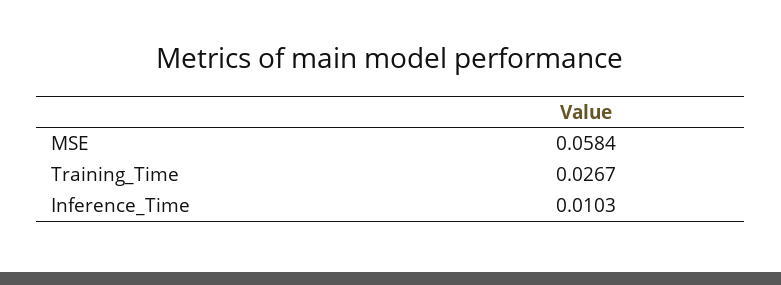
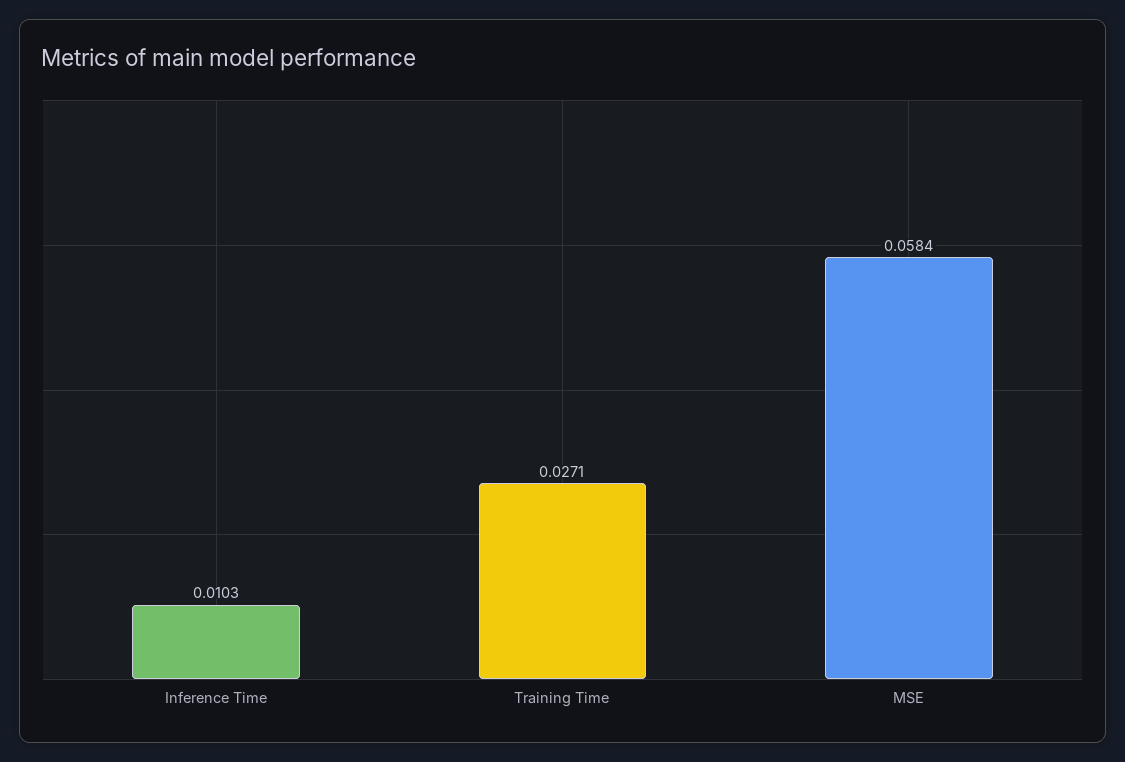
  {
    "MSE": 0.0584,
-   "Training_Time": 0.0267,
+   "Training_Time": 0.0271,
    "Inference_Time": 0.0103
  }

